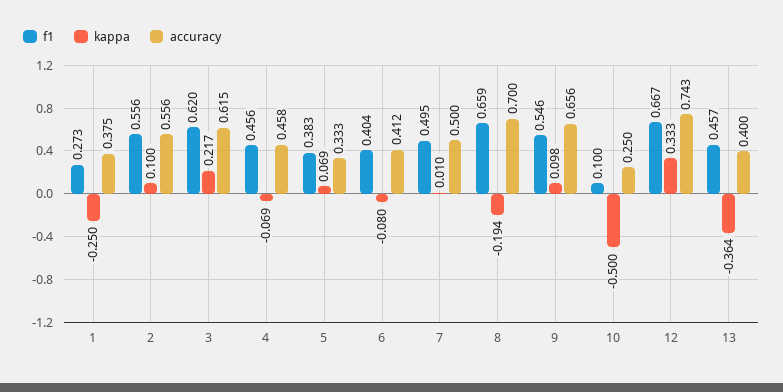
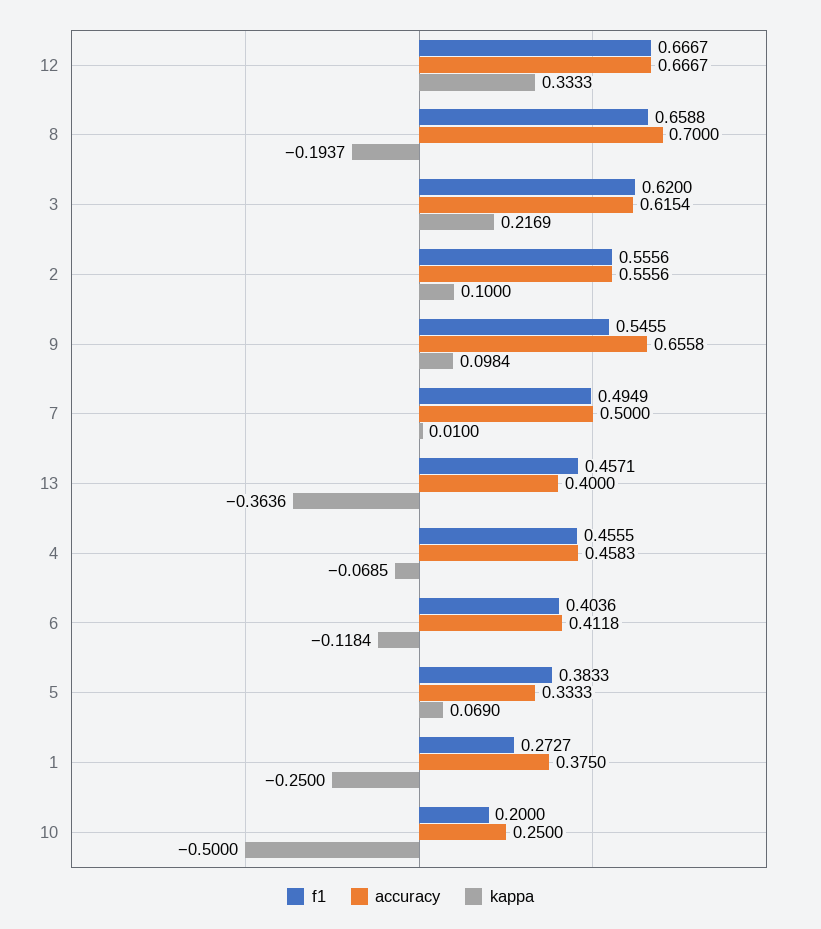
  {
    "f1": {
      "1": 0.2727,
      "2": 0.5556,
      "3": 0.62,
      "4": 0.4555,
      "5": 0.3833,
      "6": 0.4036,
      "7": 0.4949,
      "8": 0.6588,
      "9": 0.5455,
-     "10": 0.1,
+     "10": 0.2,
      "12": 0.6667,
      "13": 0.4571
    },
    "kappa": {
      "1": -0.25,
      "2": 0.1,
      "3": 0.2169,
      "4": -0.0685,
      "5": 0.069,
-     "6": -0.08,
+     "6": -0.1184,
      "7": 0.01,
      "8": -0.1937,
      "9": 0.0984,
      "10": -0.5,
      "12": 0.3333,
      "13": -0.3636
    },
    "accuracy": {
      "1": 0.375,
      "2": 0.5556,
      "3": 0.6154,
      "4": 0.4583,
      "5": 0.3333,
      "6": 0.4118,
      "7": 0.5,
      "8": 0.7,
      "9": 0.6558,
      "10": 0.25,
-     "12": 0.743,
+     "12": 0.6667,
      "13": 0.4
    }
  }

